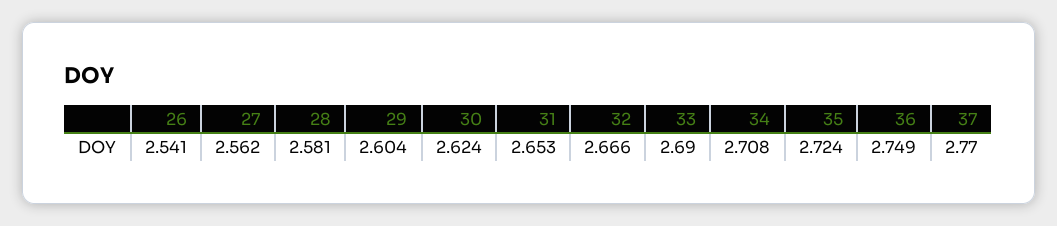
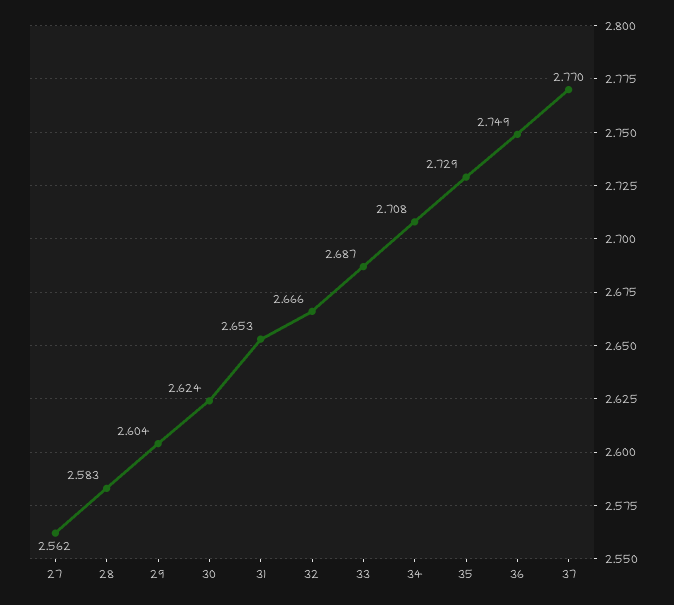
  {
-   "26": 2.541,
    "27": 2.562,
-   "28": 2.581,
+   "28": 2.583,
    "29": 2.604,
    "30": 2.624,
    "31": 2.653,
    "32": 2.666,
-   "33": 2.69,
+   "33": 2.687,
    "34": 2.708,
-   "35": 2.724,
+   "35": 2.729,
    "36": 2.749,
    "37": 2.77
  }

